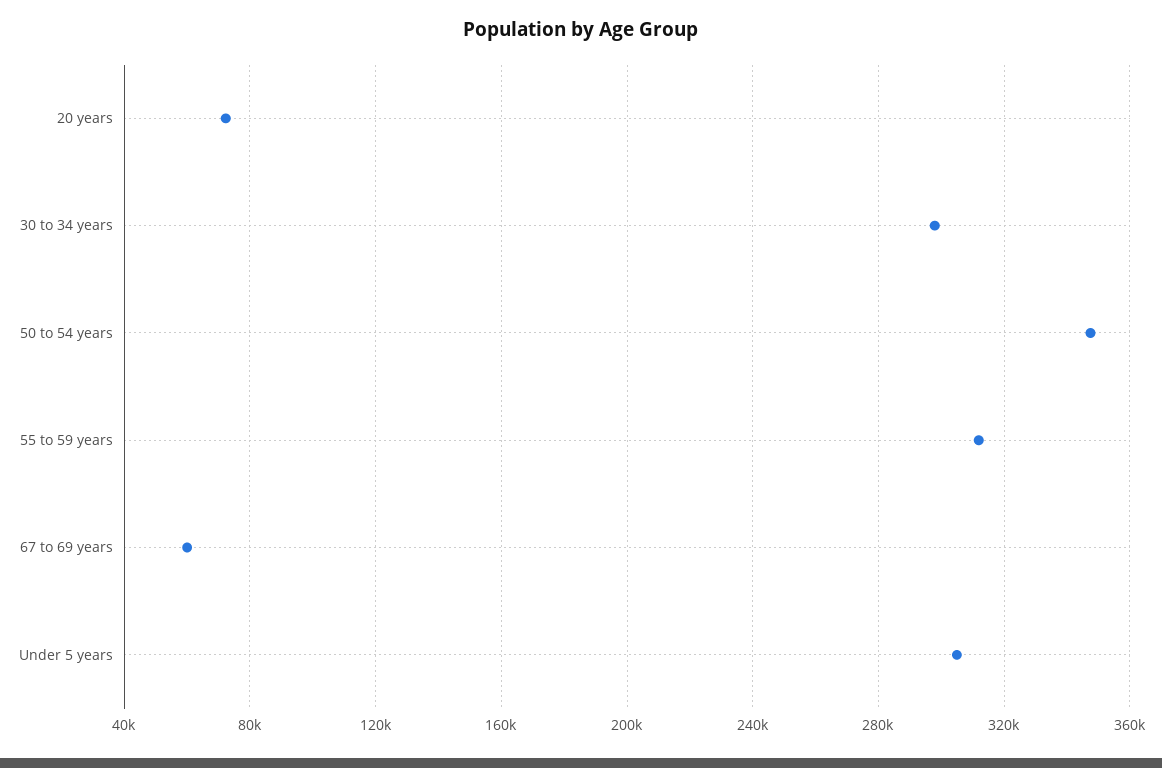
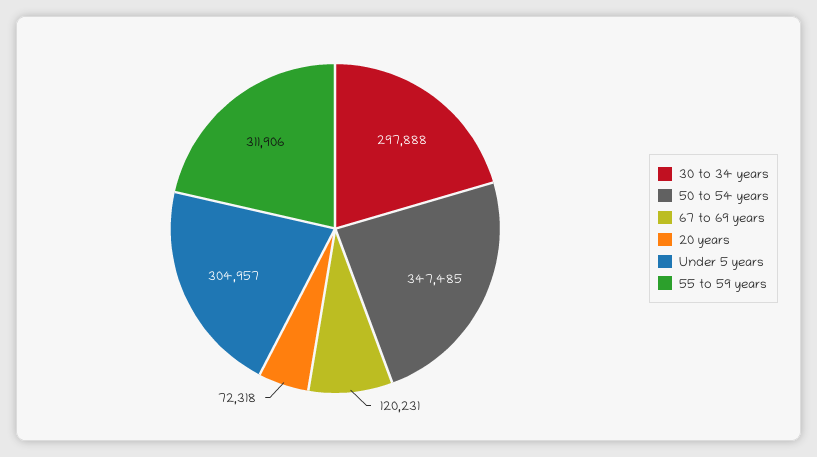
  {
    "20 years": 72318,
    "30 to 34 years": 297888,
    "50 to 54 years": 347485,
    "55 to 59 years": 311906,
-   "67 to 69 years": 60000,
+   "67 to 69 years": 120231,
    "Under 5 years": 304957
  }

